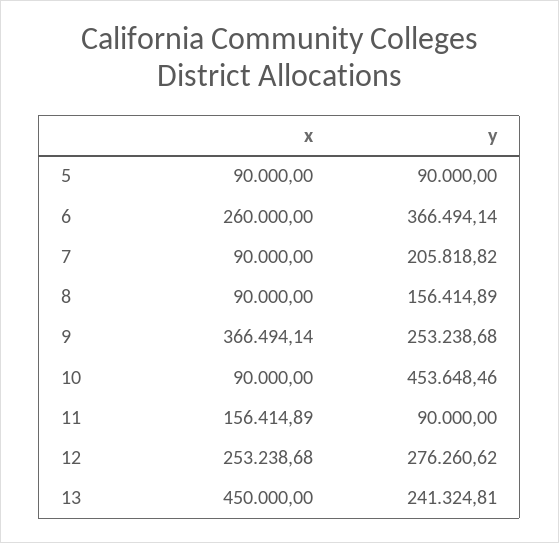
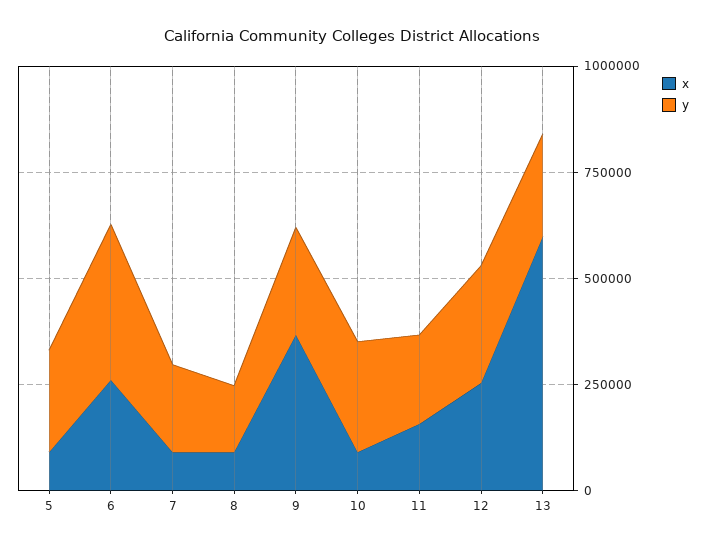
  {
    "x": {
      "5": 90000,
      "6": 260000,
      "7": 90000,
      "8": 90000,
      "9": 366494.14,
      "10": 90000,
      "11": 156414.89,
      "12": 253238.68,
-     "13": 450000
+     "13": 600000
    },
    "y": {
-     "5": 90000,
+     "5": 250000,
      "6": 366494.14,
      "7": 205818.82,
      "8": 156414.89,
      "9": 253238.68,
-     "10": 453648.46,
+     "10": 250000,
-     "11": 90000,
+     "11": 200000,
      "12": 276260.62,
      "13": 241324.81
    }
  }

